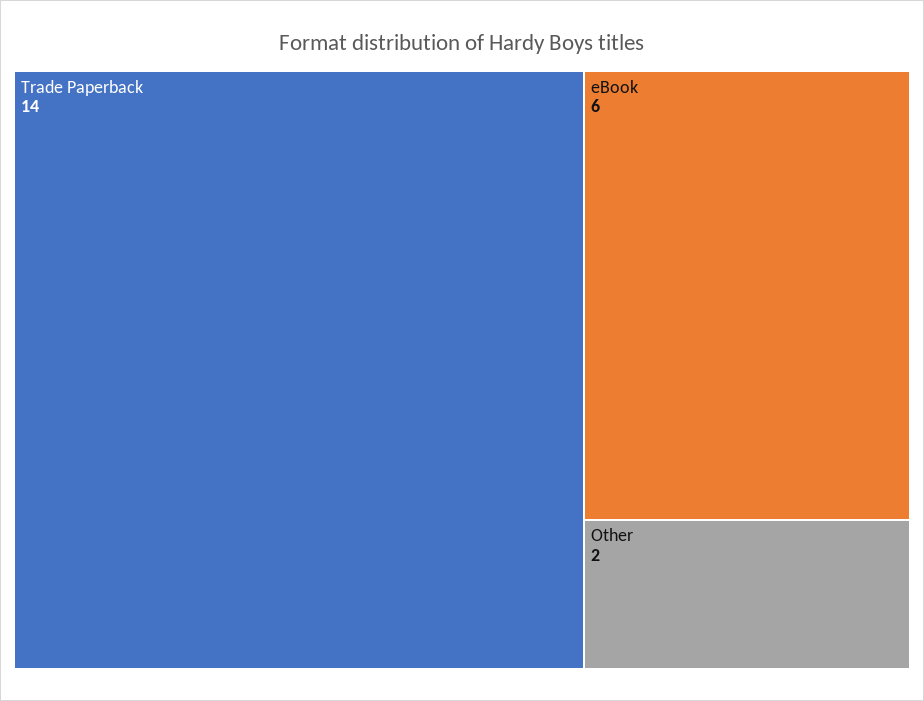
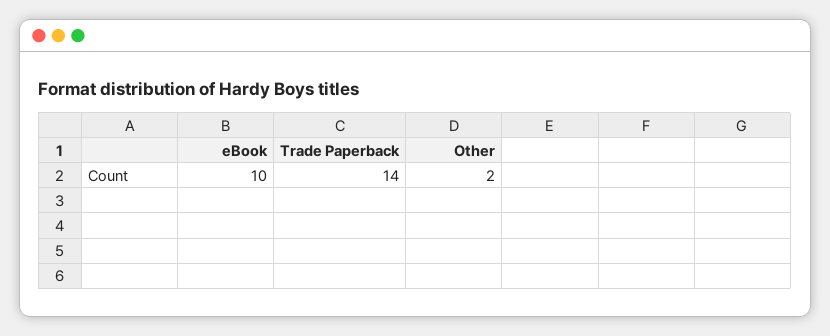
  {
    "Trade Paperback": 14,
-   "eBook": 6,
+   "eBook": 10,
    "Other": 2
  }

